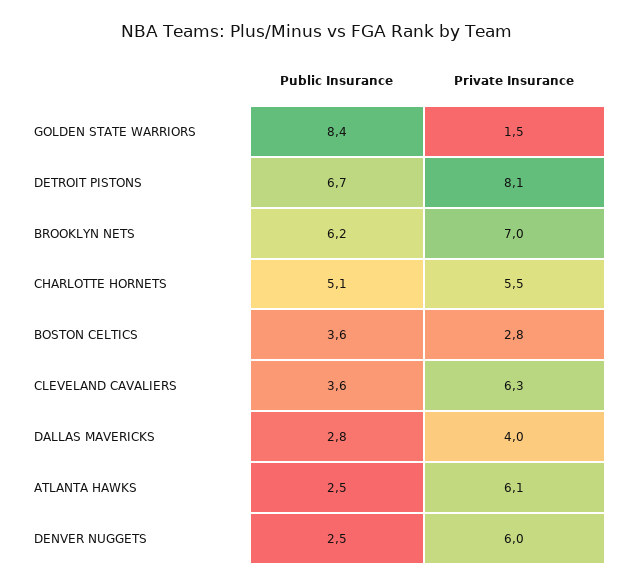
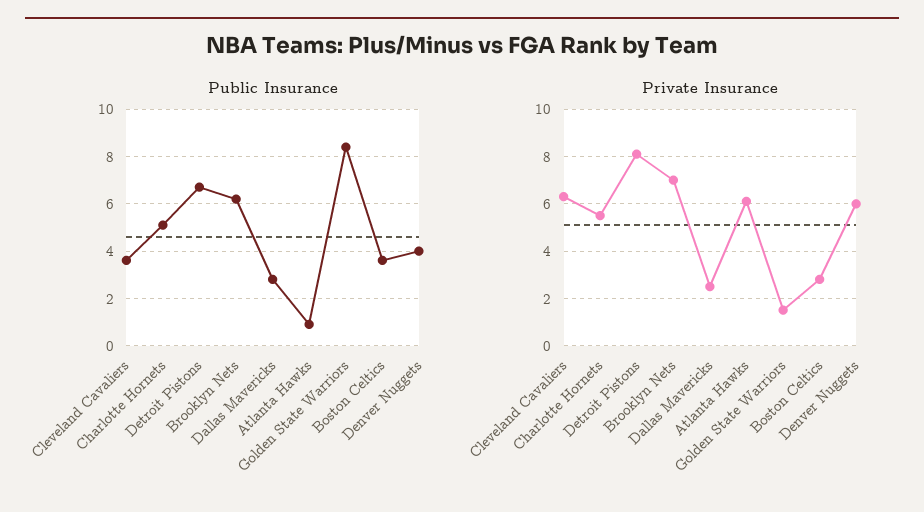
  {
    "Public Insurance": {
      "GOLDEN STATE WARRIORS": 8.4,
      "DETROIT PISTONS": 6.7,
      "BROOKLYN NETS": 6.2,
      "CHARLOTTE HORNETS": 5.1,
      "BOSTON CELTICS": 3.6,
      "CLEVELAND CAVALIERS": 3.6,
      "DALLAS MAVERICKS": 2.8,
-     "ATLANTA HAWKS": 2.5,
+     "ATLANTA HAWKS": 1,
-     "DENVER NUGGETS": 2.5
+     "DENVER NUGGETS": 4
    },
    "Private Insurance": {
      "GOLDEN STATE WARRIORS": 1.5,
      "DETROIT PISTONS": 8.1,
      "BROOKLYN NETS": 7,
      "CHARLOTTE HORNETS": 5.5,
      "BOSTON CELTICS": 2.8,
      "CLEVELAND CAVALIERS": 6.3,
-     "DALLAS MAVERICKS": 4,
+     "DALLAS MAVERICKS": 2.5,
      "ATLANTA HAWKS": 6.1,
      "DENVER NUGGETS": 6
    }
  }

